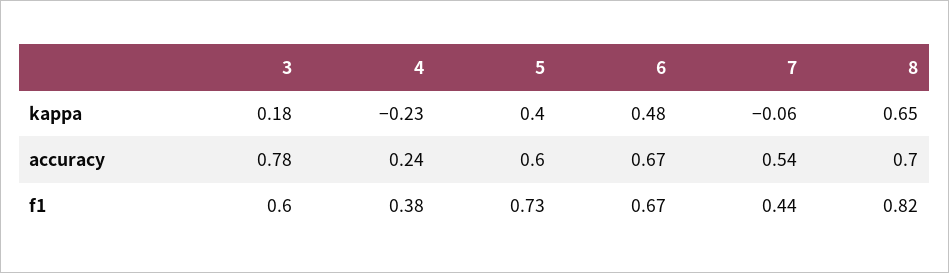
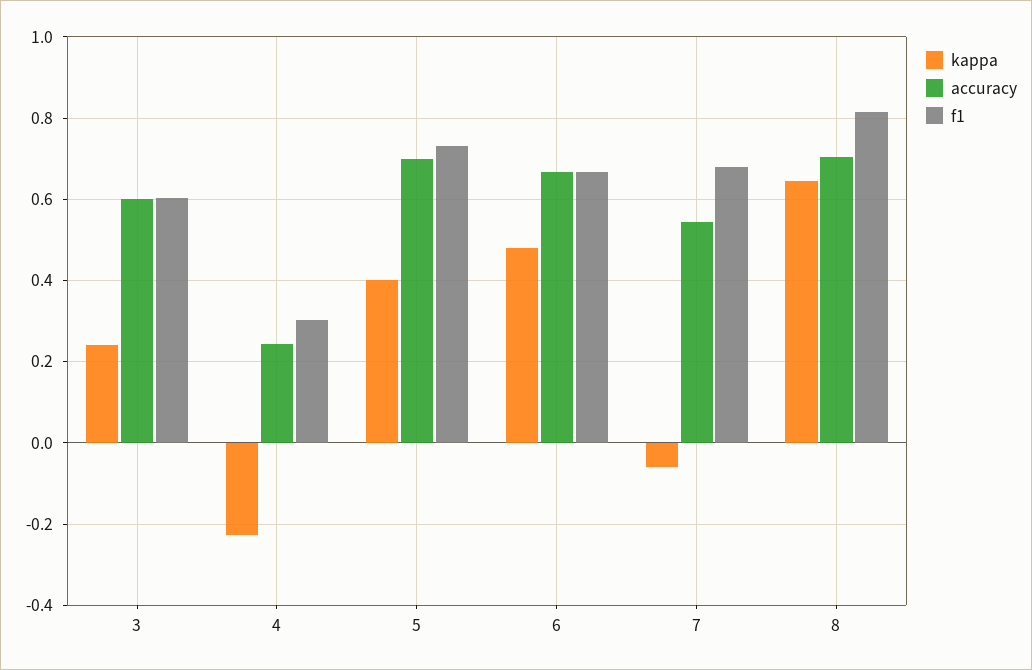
  {
    "kappa": {
-     "3": 0.18,
+     "3": 0.24,
      "4": -0.23,
      "5": 0.4,
      "6": 0.48,
      "7": -0.06,
      "8": 0.65
    },
    "accuracy": {
-     "3": 0.78,
+     "3": 0.6,
      "4": 0.24,
-     "5": 0.6,
+     "5": 0.7,
      "6": 0.67,
      "7": 0.54,
      "8": 0.7
    },
    "f1": {
      "3": 0.6,
-     "4": 0.38,
+     "4": 0.3,
      "5": 0.73,
      "6": 0.67,
-     "7": 0.44,
+     "7": 0.68,
      "8": 0.82
    }
  }

